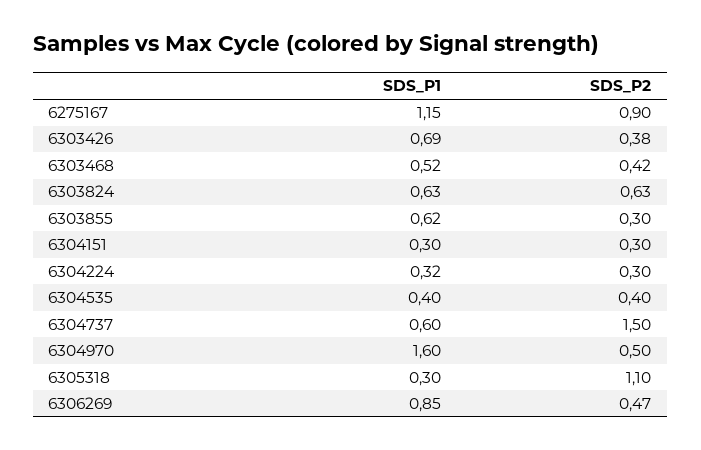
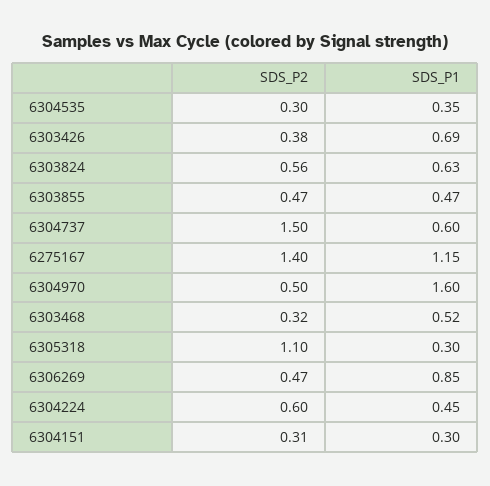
  {
    "SDS_P1": {
      "6275167": 1.15,
      "6303426": 0.69,
      "6303468": 0.52,
      "6303824": 0.63,
-     "6303855": 0.62,
+     "6303855": 0.47,
      "6304151": 0.3,
-     "6304224": 0.32,
+     "6304224": 0.45,
-     "6304535": 0.4,
+     "6304535": 0.35,
      "6304737": 0.6,
      "6304970": 1.6,
      "6305318": 0.3,
      "6306269": 0.85
    },
    "SDS_P2": {
-     "6275167": 0.9,
+     "6275167": 1.4,
      "6303426": 0.38,
-     "6303468": 0.42,
+     "6303468": 0.32,
-     "6303824": 0.63,
+     "6303824": 0.56,
-     "6303855": 0.3,
+     "6303855": 0.47,
-     "6304151": 0.3,
+     "6304151": 0.31,
-     "6304224": 0.3,
+     "6304224": 0.6,
-     "6304535": 0.4,
+     "6304535": 0.3,
      "6304737": 1.5,
      "6304970": 0.5,
      "6305318": 1.1,
      "6306269": 0.47
    }
  }

